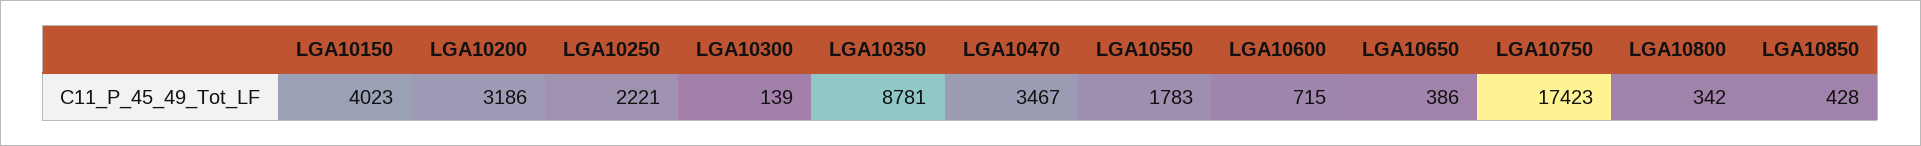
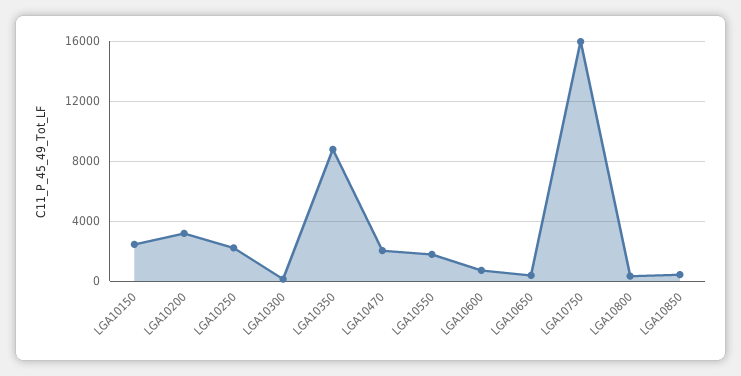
  {
-   "LGA10150": 4023,
+   "LGA10150": 2500,
    "LGA10200": 3186,
    "LGA10250": 2221,
    "LGA10300": 139,
    "LGA10350": 8781,
-   "LGA10470": 3467,
+   "LGA10470": 2000,
    "LGA10550": 1783,
    "LGA10600": 715,
    "LGA10650": 386,
-   "LGA10750": 17423,
+   "LGA10750": 16000,
    "LGA10800": 342,
    "LGA10850": 428
  }

